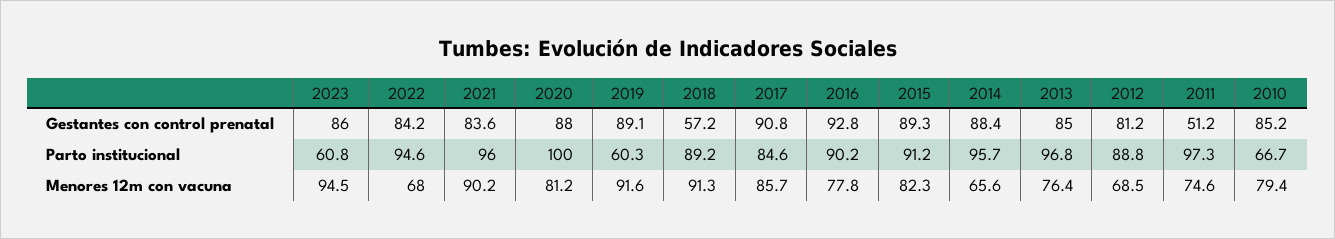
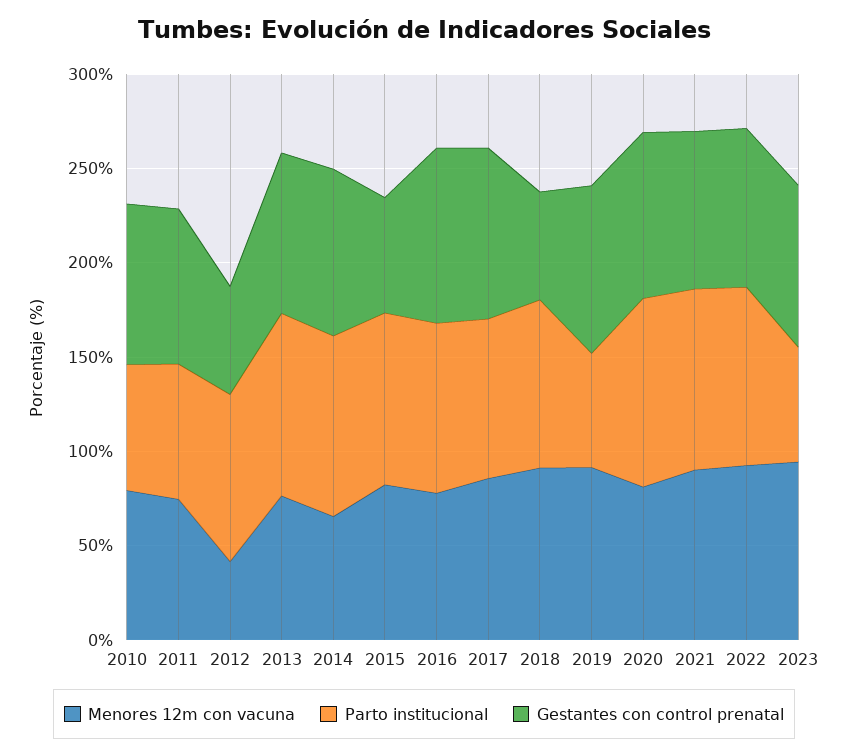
  {
    "Gestantes con control prenatal": {
      "2023": 86,
      "2022": 84.2,
      "2021": 83.6,
      "2020": 88,
      "2019": 89.1,
      "2018": 57.2,
      "2017": 90.8,
      "2016": 92.8,
-     "2015": 89.3,
+     "2015": 60,
      "2014": 88.4,
      "2013": 85,
-     "2012": 81.2,
+     "2012": 60,
-     "2011": 51.2,
+     "2011": 80,
      "2010": 85.2
    },
    "Parto institucional": {
      "2023": 60.8,
      "2022": 94.6,
      "2021": 96,
      "2020": 100,
      "2019": 60.3,
      "2018": 89.2,
      "2017": 84.6,
      "2016": 90.2,
      "2015": 91.2,
      "2014": 95.7,
      "2013": 96.8,
      "2012": 88.8,
-     "2011": 97.3,
+     "2011": 70,
      "2010": 66.7
    },
    "Menores 12m con vacuna": {
      "2023": 94.5,
-     "2022": 68,
+     "2022": 90,
      "2021": 90.2,
      "2020": 81.2,
      "2019": 91.6,
      "2018": 91.3,
      "2017": 85.7,
      "2016": 77.8,
      "2015": 82.3,
      "2014": 65.6,
      "2013": 76.4,
-     "2012": 68.5,
+     "2012": 40,
      "2011": 74.6,
      "2010": 79.4
    }
  }

